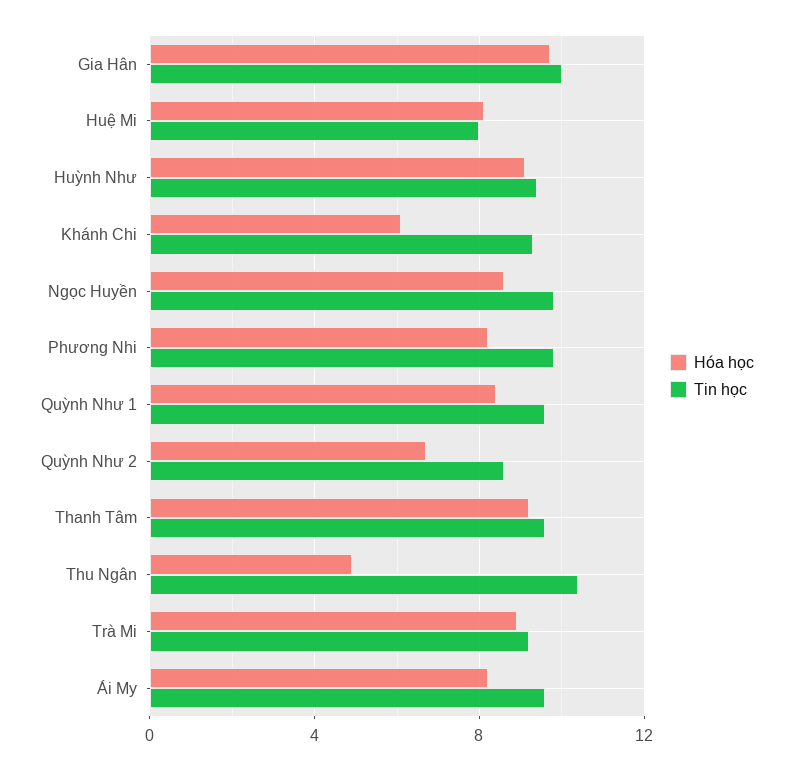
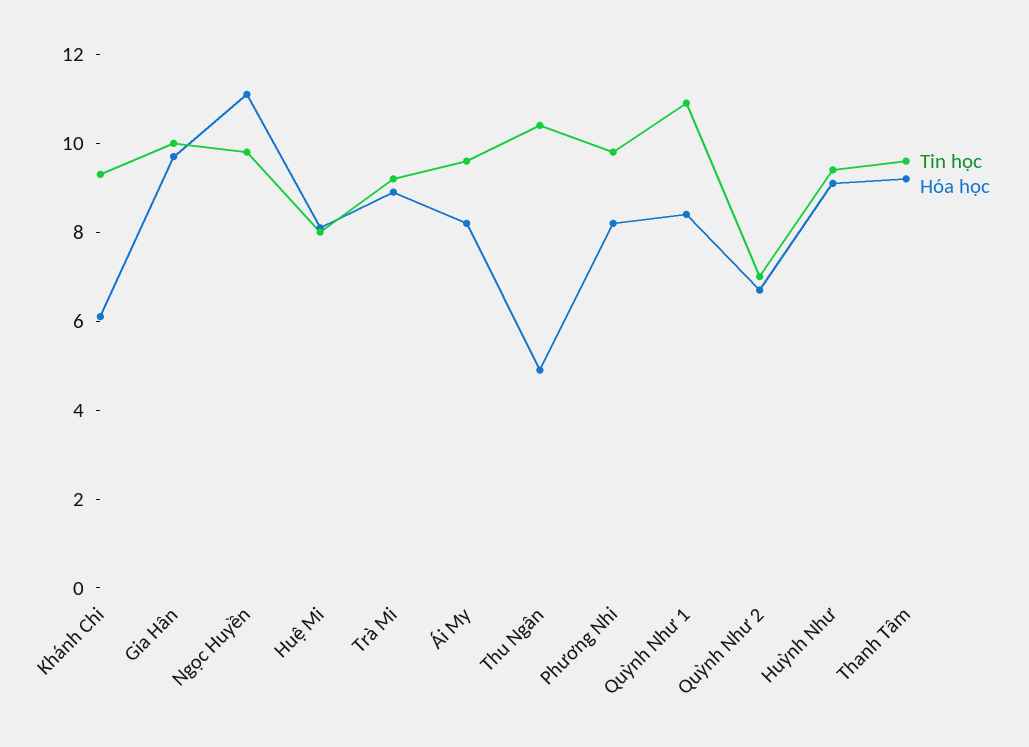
  {
    "Hóa học": {
      "Gia Hân": 9.5,
      "Huệ Mi": 8,
      "Huỳnh Như": 9,
      "Khánh Chi": 6,
-     "Ngọc Huyền": 8.5,
+     "Ngọc Huyền": 11,
      "Phương Nhi": 8,
      "Quỳnh Như 1": 8.5,
      "Quỳnh Như 2": 6.5,
      "Thanh Tâm": 9,
      "Thu Ngân": 5,
      "Trà Mi": 9,
      "Ái My": 8
    },
    "Tin học": {
      "Gia Hân": 10,
      "Huệ Mi": 8,
      "Huỳnh Như": 9.5,
      "Khánh Chi": 9.5,
      "Ngọc Huyền": 10,
      "Phương Nhi": 10,
-     "Quỳnh Như 1": 9.5,
+     "Quỳnh Như 1": 11,
-     "Quỳnh Như 2": 8.5,
+     "Quỳnh Như 2": 7,
      "Thanh Tâm": 9.5,
      "Thu Ngân": 10.5,
      "Trà Mi": 9,
      "Ái My": 9.5
    }
  }

